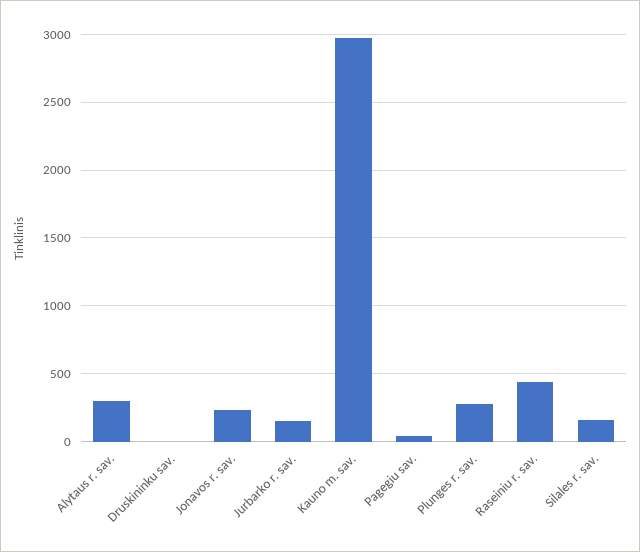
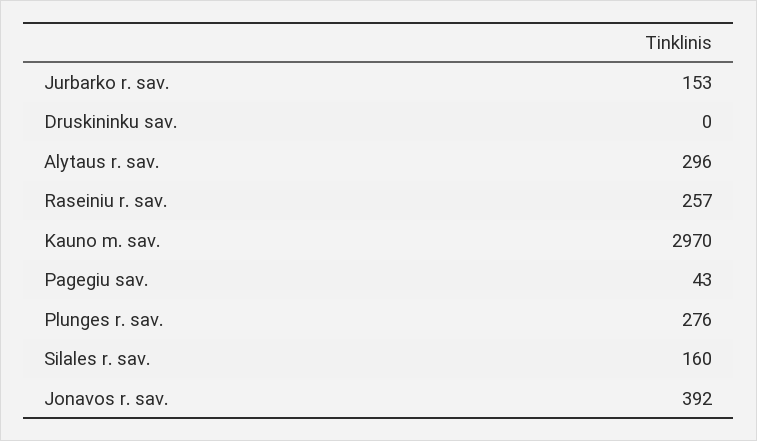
  {
    "Alytaus r. sav.": 296,
    "Druskininku sav.": 0,
-   "Jonavos r. sav.": 250,
+   "Jonavos r. sav.": 392,
    "Jurbarko r. sav.": 153,
    "Kauno m. sav.": 2970,
    "Pagegiu sav.": 43,
    "Plunges r. sav.": 276,
-   "Raseiniu r. sav.": 450,
+   "Raseiniu r. sav.": 257,
    "Silales r. sav.": 160
  }

